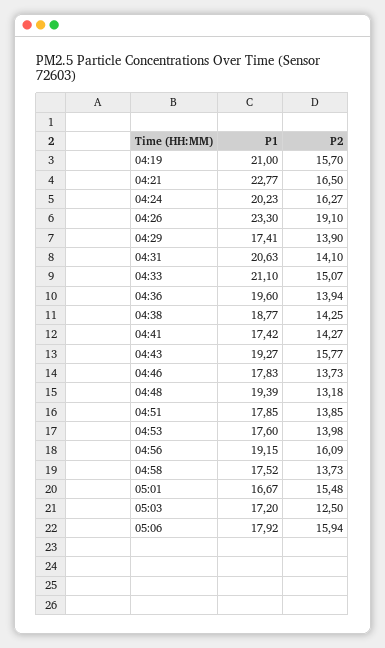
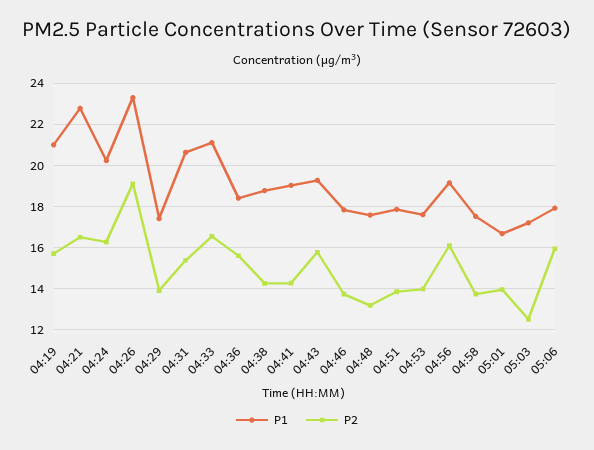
  {
    "P1": {
      "04:19": 21,
      "04:21": 22.77,
      "04:24": 20.23,
      "04:26": 23.3,
      "04:29": 17.41,
      "04:31": 20.63,
      "04:33": 21.1,
-     "04:36": 19.6,
+     "04:36": 18.5,
      "04:38": 18.77,
-     "04:41": 17.42,
+     "04:41": 19,
      "04:43": 19.27,
      "04:46": 17.83,
-     "04:48": 19.39,
+     "04:48": 17.5,
      "04:51": 17.85,
      "04:53": 17.6,
      "04:56": 19.15,
      "04:58": 17.52,
      "05:01": 16.67,
      "05:03": 17.2,
      "05:06": 17.92
    },
    "P2": {
      "04:19": 15.7,
      "04:21": 16.5,
      "04:24": 16.27,
      "04:26": 19.1,
      "04:29": 13.9,
-     "04:31": 14.1,
+     "04:31": 15.5,
-     "04:33": 15.07,
+     "04:33": 16.5,
-     "04:36": 13.94,
+     "04:36": 15.5,
      "04:38": 14.25,
      "04:41": 14.27,
      "04:43": 15.77,
      "04:46": 13.73,
      "04:48": 13.18,
      "04:51": 13.85,
      "04:53": 13.98,
      "04:56": 16.09,
      "04:58": 13.73,
-     "05:01": 15.48,
+     "05:01": 14,
      "05:03": 12.5,
      "05:06": 15.94
    }
  }

